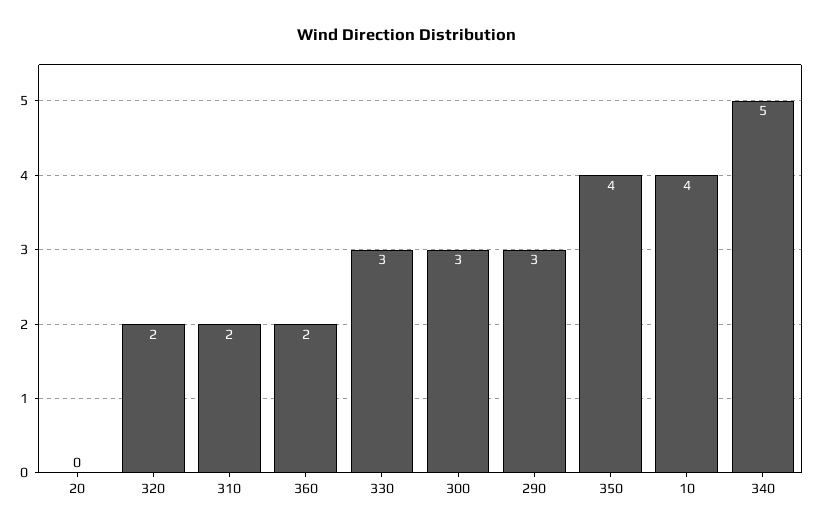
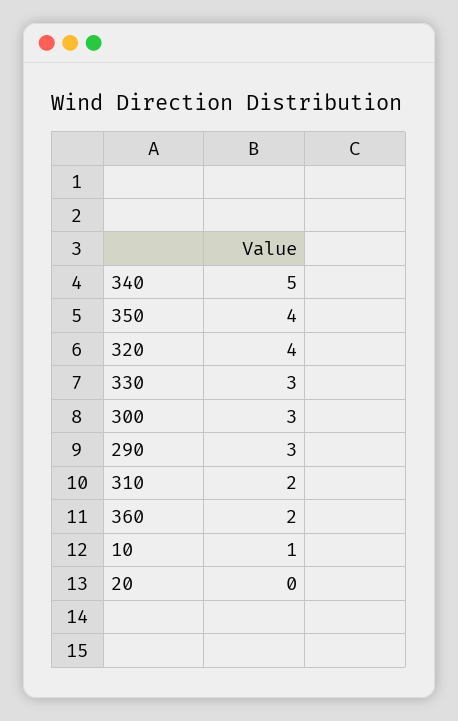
  {
    "20": 0,
-   "320": 2,
+   "320": 4,
    "310": 2,
    "360": 2,
    "330": 3,
    "300": 3,
    "290": 3,
    "350": 4,
-   "10": 4,
+   "10": 1,
    "340": 5
  }

